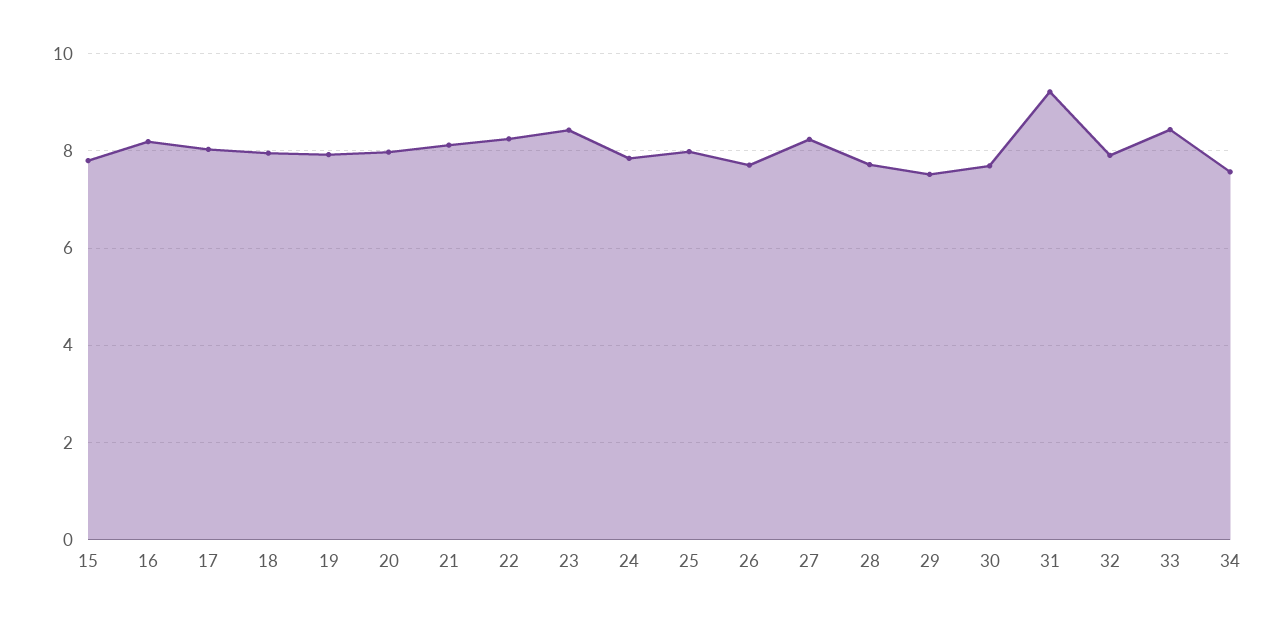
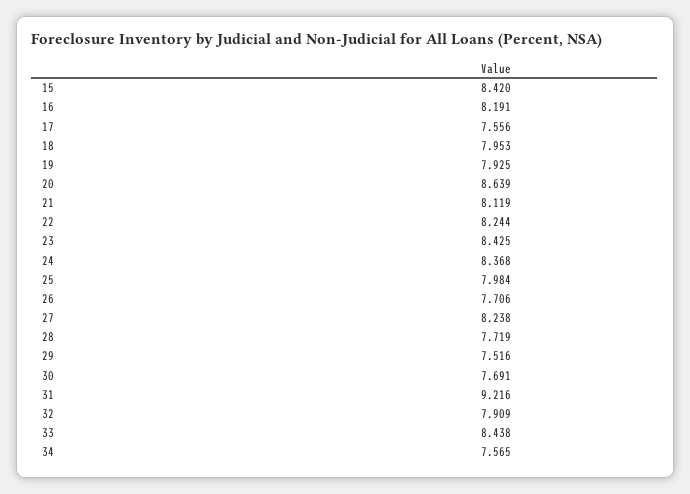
  {
-   "15": 7.8,
+   "15": 8.42,
    "16": 8.191,
-   "17": 8,
+   "17": 7.556,
    "18": 7.953,
    "19": 7.925,
-   "20": 8,
+   "20": 8.639,
    "21": 8.119,
    "22": 8.244,
    "23": 8.425,
-   "24": 7.8,
+   "24": 8.368,
    "25": 7.984,
    "26": 7.706,
    "27": 8.238,
    "28": 7.719,
    "29": 7.516,
    "30": 7.691,
    "31": 9.216,
    "32": 7.909,
    "33": 8.438,
    "34": 7.565
  }

